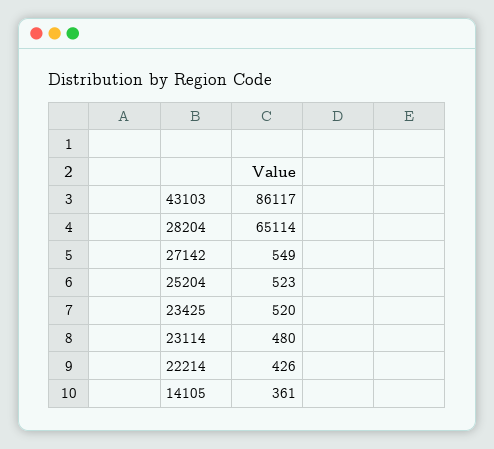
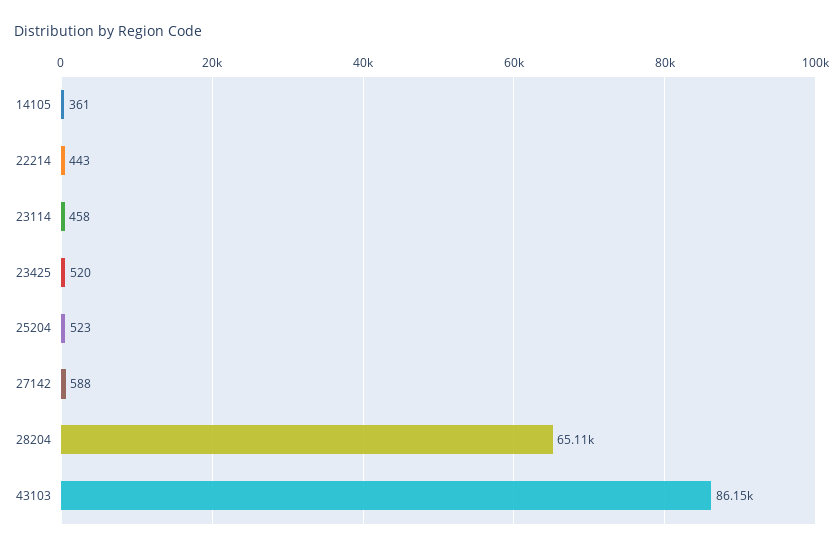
  {
-   "43103": 86117,
+   "43103": 86150,
    "28204": 65114,
-   "27142": 549,
+   "27142": 588,
    "25204": 523,
    "23425": 520,
-   "23114": 480,
+   "23114": 458,
-   "22214": 426,
+   "22214": 443,
    "14105": 361
  }

